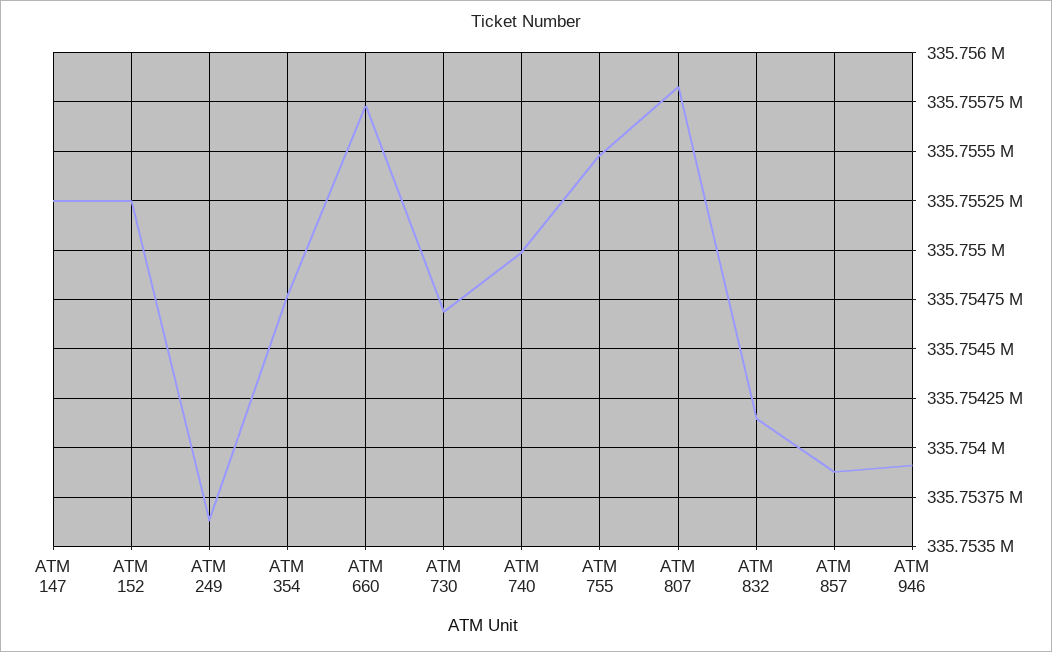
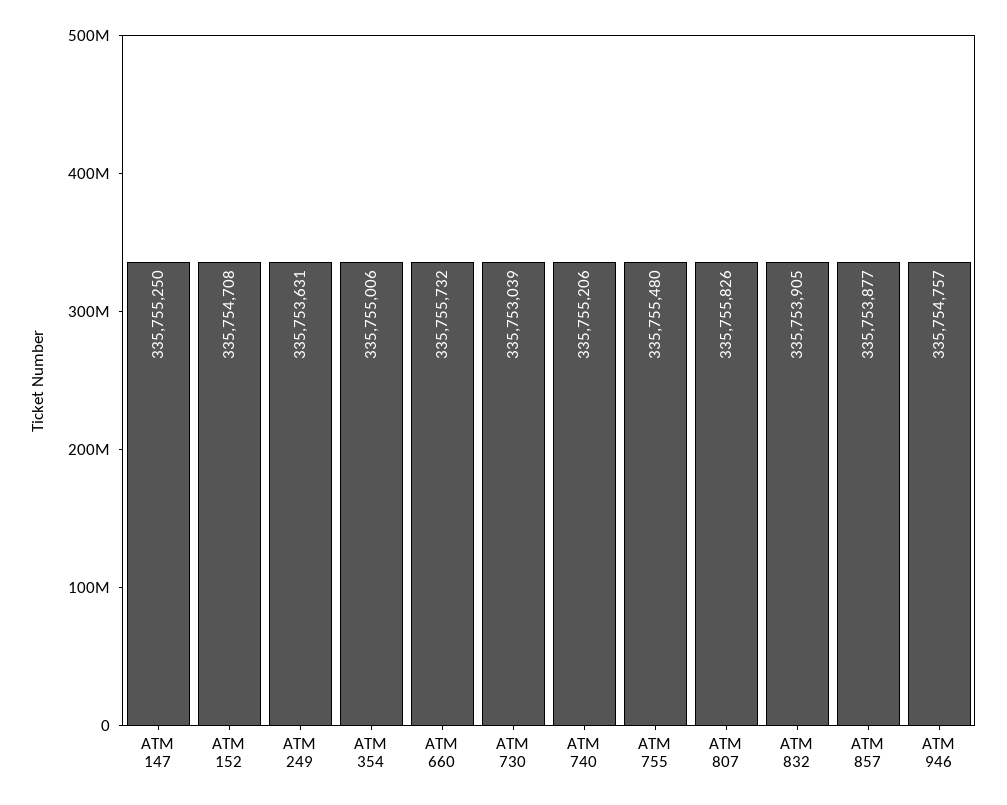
  {
    "ATM 147": 335755250,
-   "ATM 152": 335755250,
+   "ATM 152": 335754708,
    "ATM 249": 335753631,
-   "ATM 354": 335754750,
+   "ATM 354": 335755006,
    "ATM 660": 335755732,
-   "ATM 730": 335754700,
+   "ATM 730": 335753039,
-   "ATM 740": 335755000,
+   "ATM 740": 335755206,
    "ATM 755": 335755480,
    "ATM 807": 335755826,
-   "ATM 832": 335754150,
+   "ATM 832": 335753905,
    "ATM 857": 335753877,
-   "ATM 946": 335753900
+   "ATM 946": 335754757
  }

